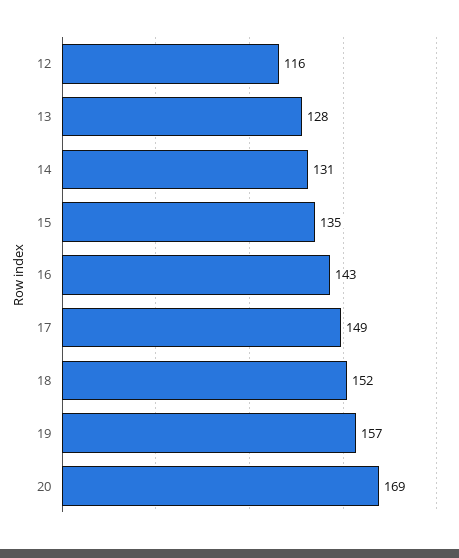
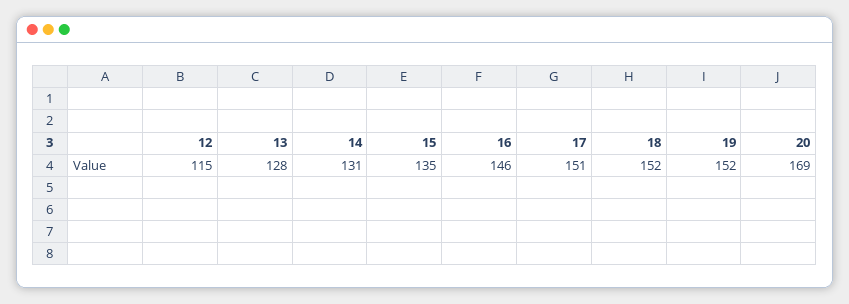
  {
-   "12": 116,
+   "12": 115,
    "13": 128,
    "14": 131,
    "15": 135,
-   "16": 143,
+   "16": 146,
-   "17": 149,
+   "17": 151,
    "18": 152,
-   "19": 157,
+   "19": 152,
    "20": 169
  }

